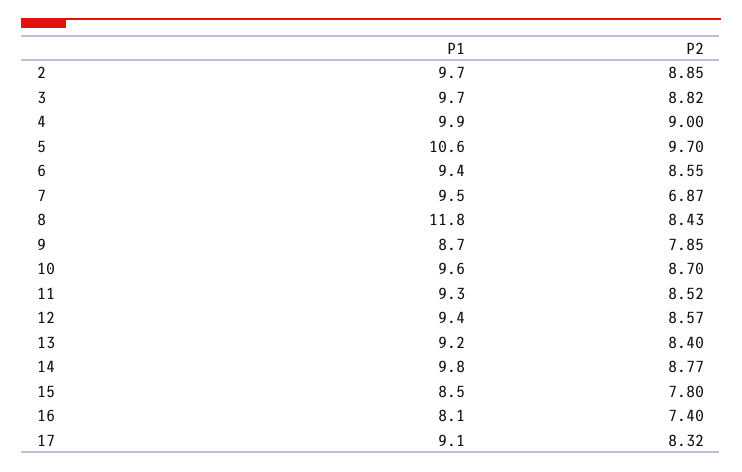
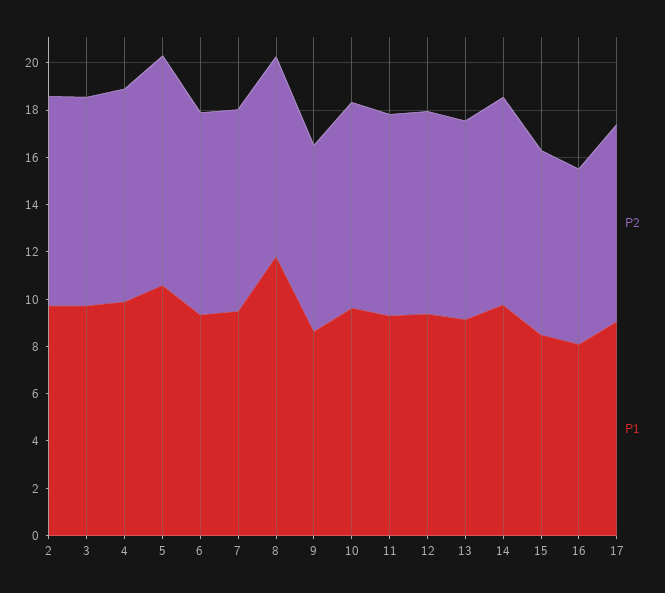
  {
    "P1": {
      "2": 9.7,
      "3": 9.7,
      "4": 9.9,
      "5": 10.6,
      "6": 9.4,
      "7": 9.5,
      "8": 11.8,
      "9": 8.7,
      "10": 9.6,
      "11": 9.3,
      "12": 9.4,
      "13": 9.2,
      "14": 9.8,
      "15": 8.5,
      "16": 8.1,
      "17": 9.1
    },
    "P2": {
      "2": 8.85,
      "3": 8.82,
      "4": 9,
      "5": 9.7,
      "6": 8.55,
-     "7": 6.87,
+     "7": 8.5,
      "8": 8.43,
      "9": 7.85,
      "10": 8.7,
      "11": 8.52,
      "12": 8.57,
      "13": 8.4,
      "14": 8.77,
      "15": 7.8,
      "16": 7.4,
      "17": 8.32
    }
  }

